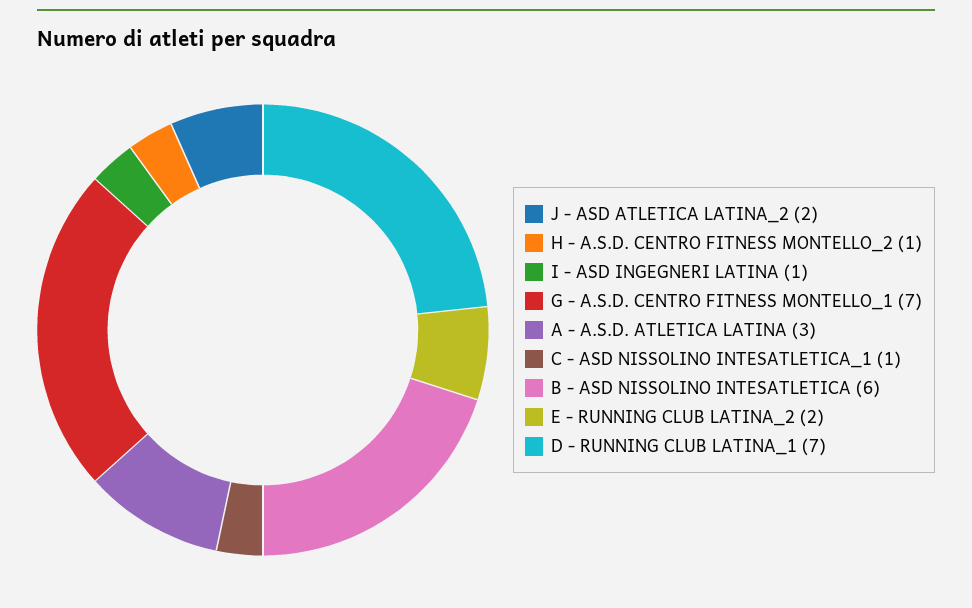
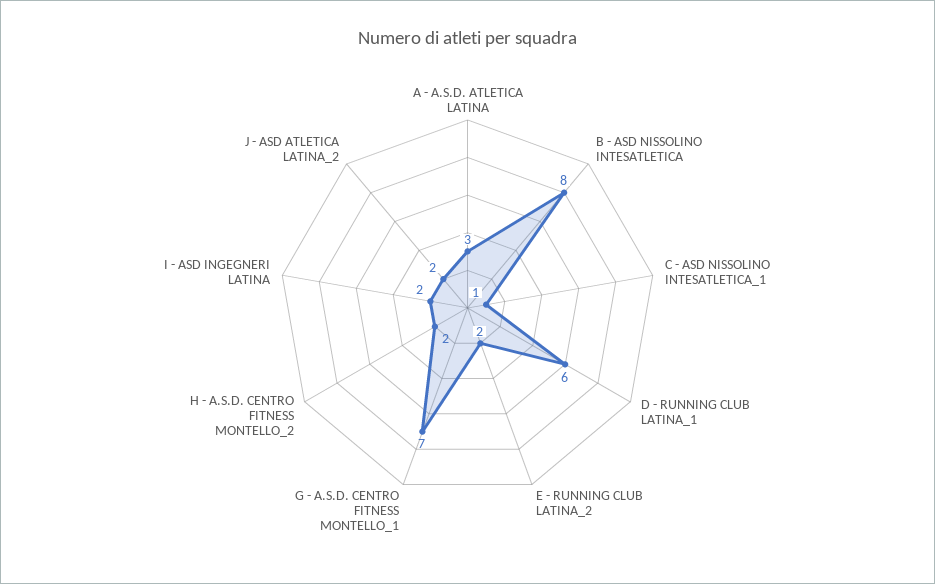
  {
    "J - ASD ATLETICA LATINA_2": 2,
-   "H - A.S.D. CENTRO FITNESS MONTELLO_2": 1,
+   "H - A.S.D. CENTRO FITNESS MONTELLO_2": 2,
-   "I - ASD INGEGNERI LATINA": 1,
+   "I - ASD INGEGNERI LATINA": 2,
    "G - A.S.D. CENTRO FITNESS MONTELLO_1": 7,
    "A - A.S.D. ATLETICA LATINA": 3,
    "C - ASD NISSOLINO INTESATLETICA_1": 1,
-   "B - ASD NISSOLINO INTESATLETICA": 6,
+   "B - ASD NISSOLINO INTESATLETICA": 8,
    "E - RUNNING CLUB LATINA_2": 2,
-   "D - RUNNING CLUB LATINA_1": 7
+   "D - RUNNING CLUB LATINA_1": 6
  }

